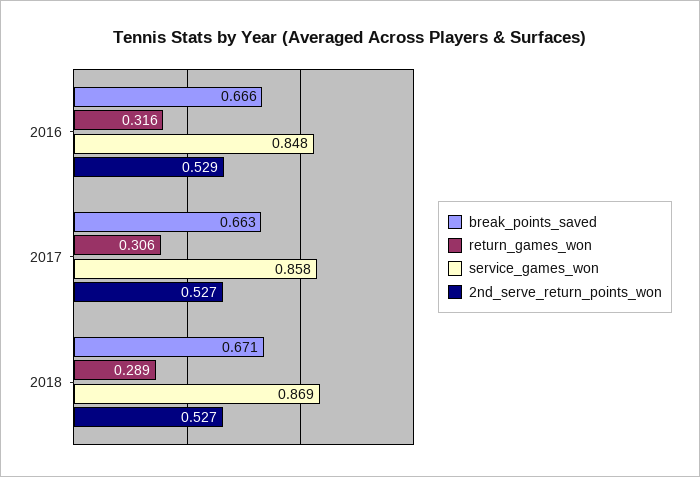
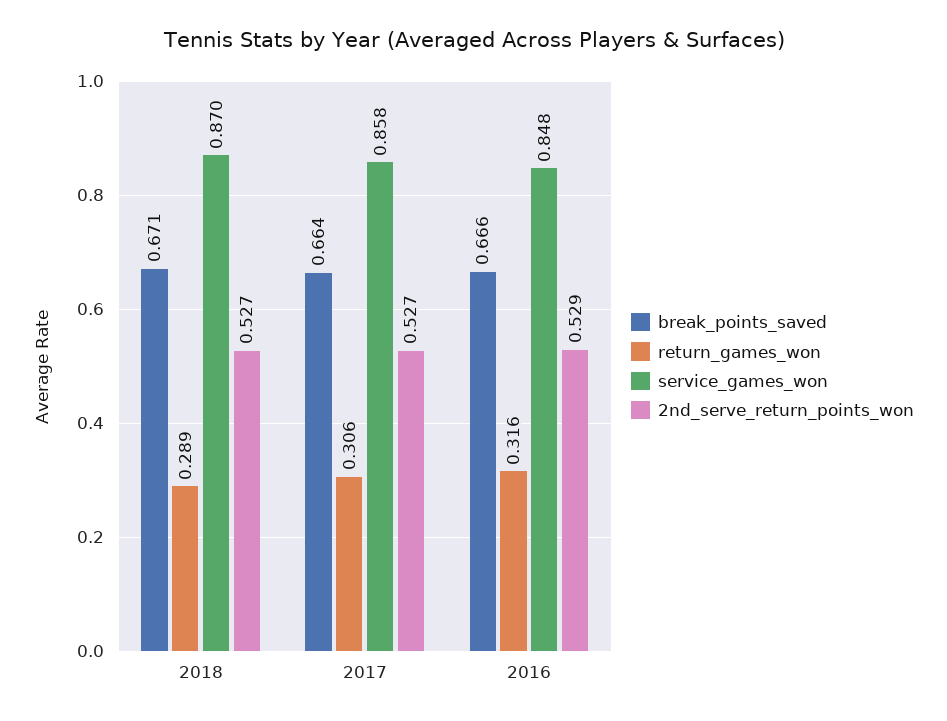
  {
    "break_points_saved": {
      "2016": 0.666,
-     "2017": 0.663,
+     "2017": 0.664,
      "2018": 0.671
    },
    "return_games_won": {
      "2016": 0.316,
      "2017": 0.306,
      "2018": 0.289
    },
    "service_games_won": {
      "2016": 0.848,
      "2017": 0.858,
-     "2018": 0.869
+     "2018": 0.87
    },
    "2nd_serve_return_points_won": {
      "2016": 0.529,
      "2017": 0.527,
      "2018": 0.527
    }
  }

